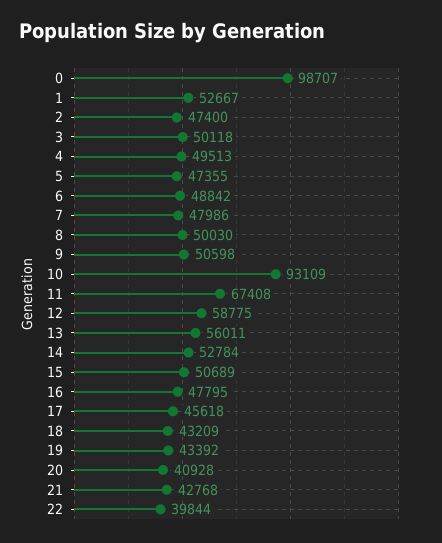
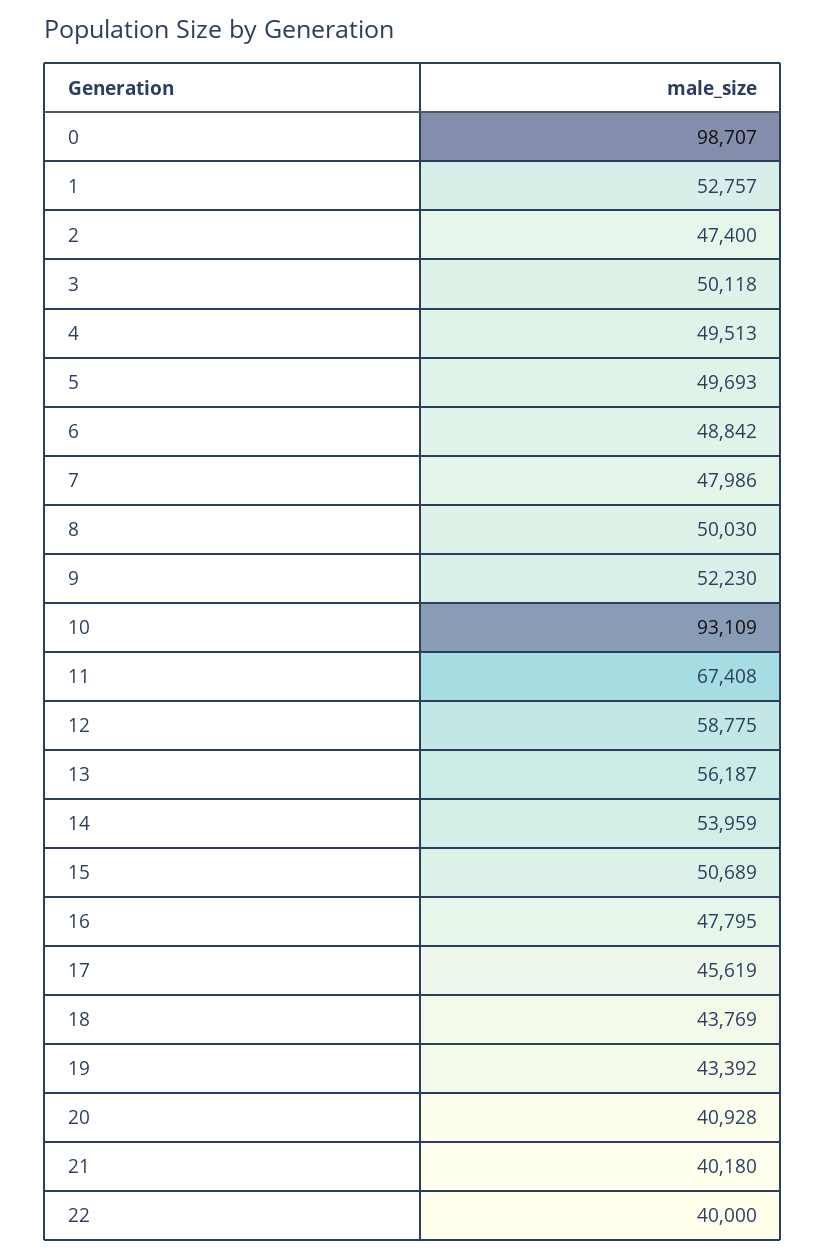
  {
    "0": 98707,
-   "1": 52667,
+   "1": 52757,
    "2": 47400,
    "3": 50118,
    "4": 49513,
-   "5": 47355,
+   "5": 49693,
    "6": 48842,
    "7": 47986,
    "8": 50030,
-   "9": 50598,
+   "9": 52230,
    "10": 93109,
    "11": 67408,
    "12": 58775,
-   "13": 56011,
+   "13": 56187,
-   "14": 52784,
+   "14": 53959,
    "15": 50689,
    "16": 47795,
-   "17": 45618,
+   "17": 45619,
-   "18": 43209,
+   "18": 43769,
    "19": 43392,
    "20": 40928,
-   "21": 42768,
+   "21": 40180,
-   "22": 39844
+   "22": 40000
  }

